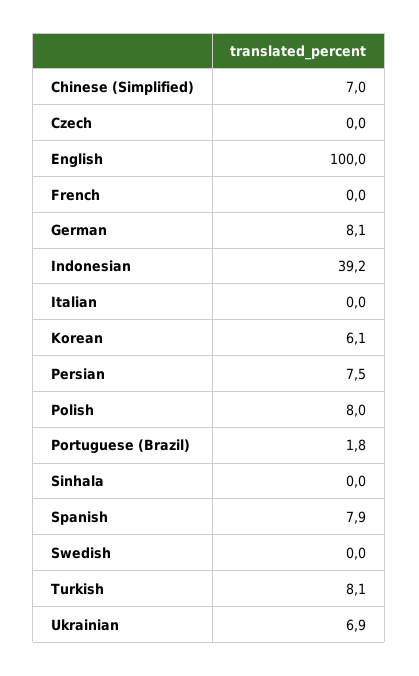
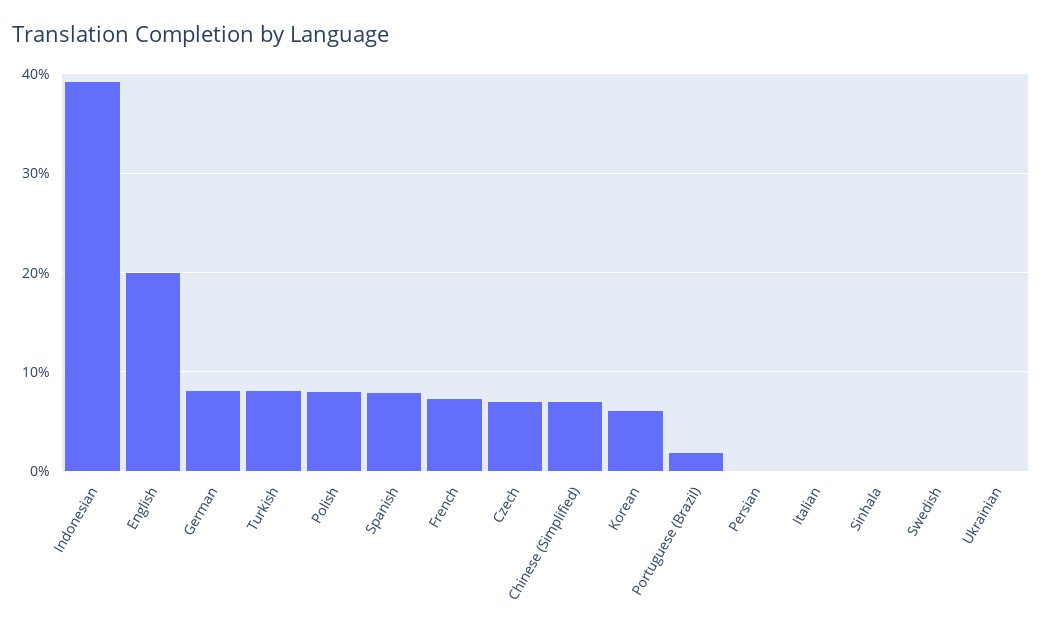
  {
    "Chinese (Simplified)": 7,
-   "Czech": 0,
+   "Czech": 7,
-   "English": 100,
+   "English": 20,
-   "French": 0,
+   "French": 7,
    "German": 8.1,
    "Indonesian": 39.2,
    "Italian": 0,
    "Korean": 6.1,
-   "Persian": 7.5,
+   "Persian": 0,
    "Polish": 8,
    "Portuguese (Brazil)": 1.8,
    "Sinhala": 0,
    "Spanish": 7.9,
    "Swedish": 0,
    "Turkish": 8.1,
-   "Ukrainian": 6.9
+   "Ukrainian": 0
  }

